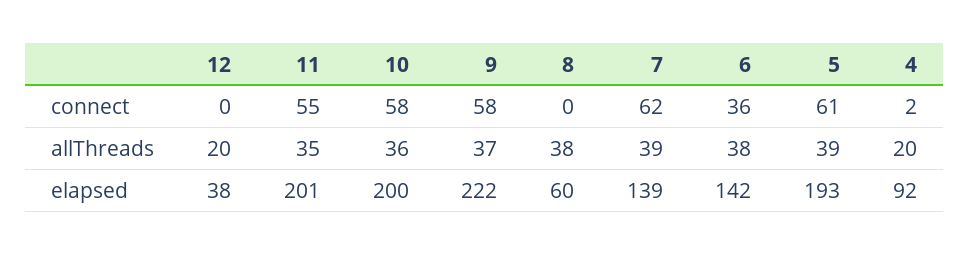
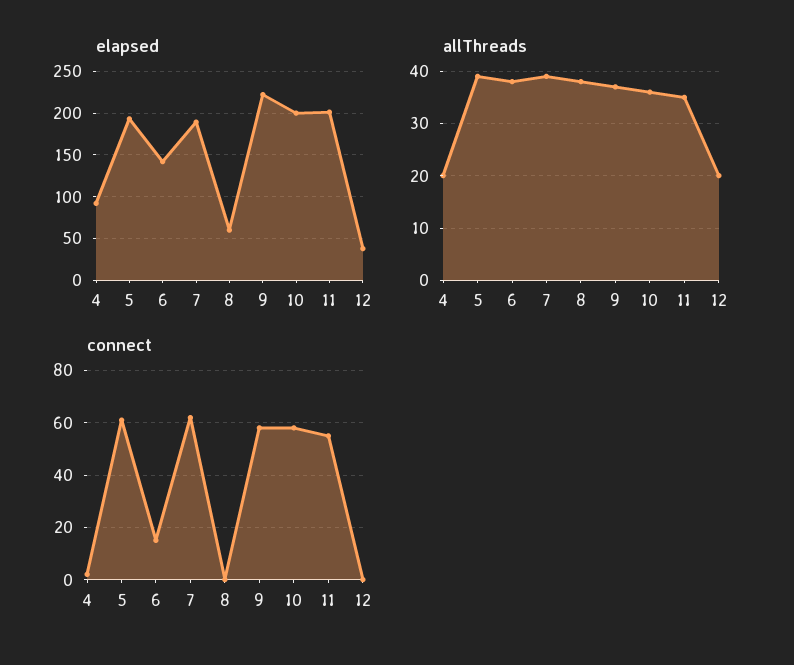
  {
    "connect": {
      "12": 0,
      "11": 55,
      "10": 58,
      "9": 58,
      "8": 0,
      "7": 62,
-     "6": 36,
+     "6": 15,
      "5": 61,
      "4": 2
    },
    "allThreads": {
      "12": 20,
      "11": 35,
      "10": 36,
      "9": 37,
      "8": 38,
      "7": 39,
      "6": 38,
      "5": 39,
      "4": 20
    },
    "elapsed": {
      "12": 38,
      "11": 201,
      "10": 200,
      "9": 222,
      "8": 60,
-     "7": 139,
+     "7": 190,
      "6": 142,
      "5": 193,
      "4": 92
    }
  }

